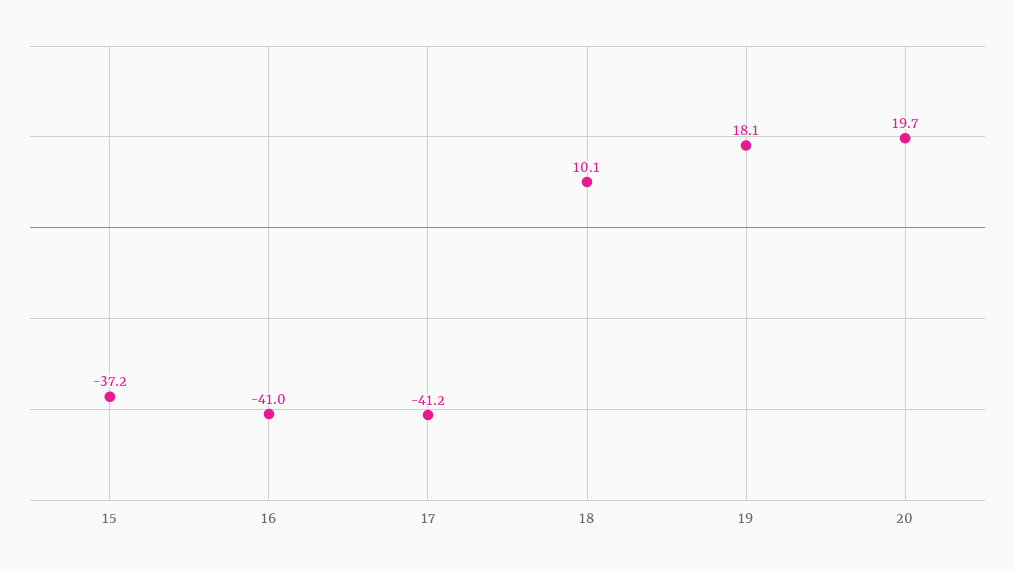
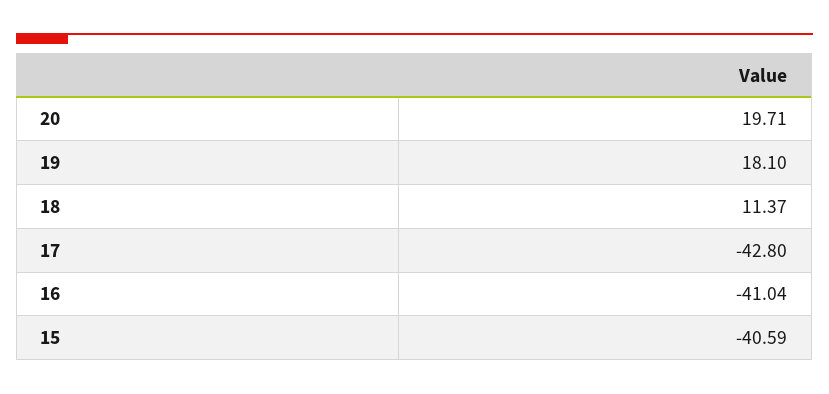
  {
-   "15": -37.2,
+   "15": -40.59,
    "16": -41.04,
-   "17": -41.2,
+   "17": -42.8,
-   "18": 10.1,
+   "18": 11.37,
    "19": 18.1,
    "20": 19.71
  }

